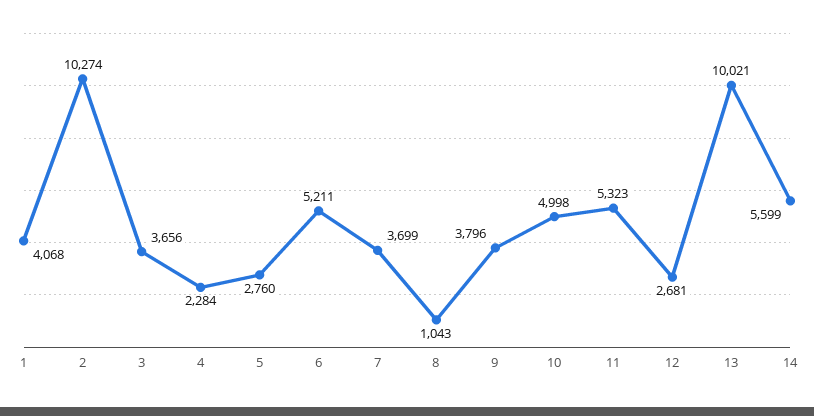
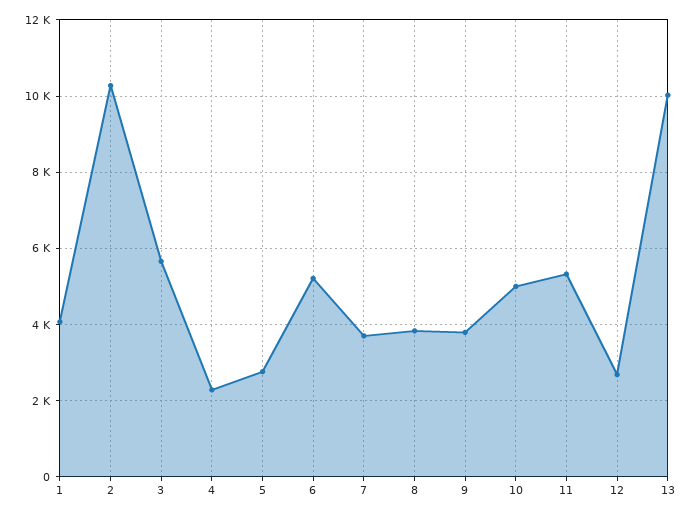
  {
    "1": 4068,
    "2": 10274,
-   "3": 3656,
+   "3": 5600,
    "4": 2284,
    "5": 2760,
    "6": 5211,
    "7": 3699,
-   "8": 1043,
+   "8": 3800,
    "9": 3796,
    "10": 4998,
    "11": 5323,
    "12": 2681,
-   "13": 10021,
+   "13": 10021
-   "14": 5599
  }

